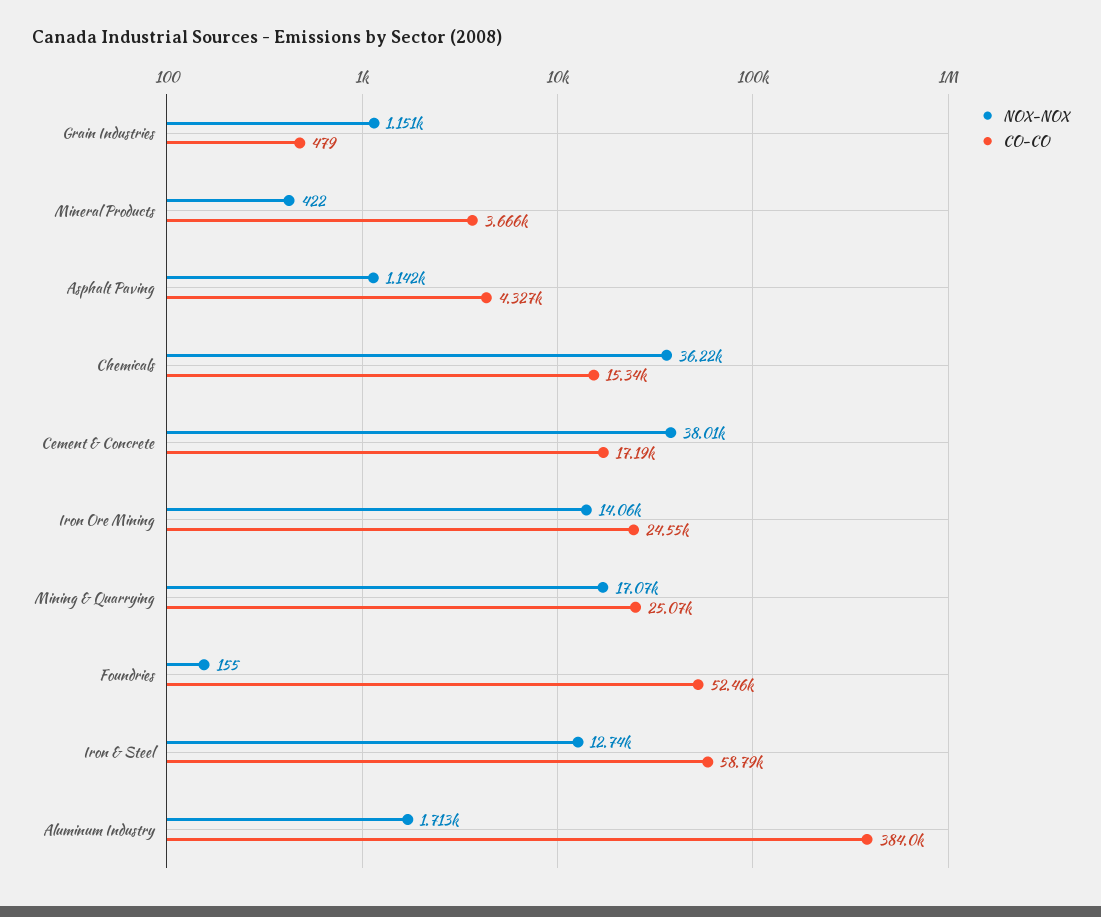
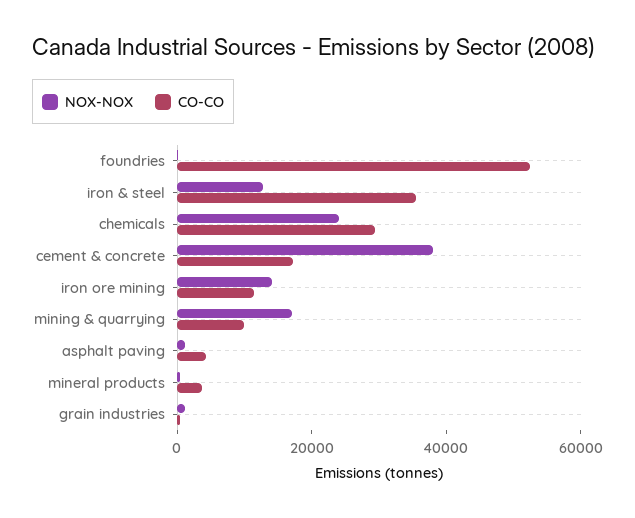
  {
    "NOX-NOX": {
      "Grain Industries": 1151,
      "Mineral Products": 422,
      "Asphalt Paving": 1142,
-     "Chemicals": 36220,
+     "Chemicals": 25000,
      "Cement & Concrete": 38010,
      "Iron Ore Mining": 14060,
      "Mining & Quarrying": 17070,
      "Foundries": 155,
-     "Iron & Steel": 12740,
+     "Iron & Steel": 12740
-     "Aluminum Industry": 1713
    },
    "CO-CO": {
      "Grain Industries": 479,
      "Mineral Products": 3666,
      "Asphalt Paving": 4327,
-     "Chemicals": 15340,
+     "Chemicals": 30000,
      "Cement & Concrete": 17190,
-     "Iron Ore Mining": 24550,
+     "Iron Ore Mining": 10000,
-     "Mining & Quarrying": 25070,
+     "Mining & Quarrying": 10000,
      "Foundries": 52460,
-     "Iron & Steel": 58790,
+     "Iron & Steel": 35000
-     "Aluminum Industry": 384000
    }
  }

